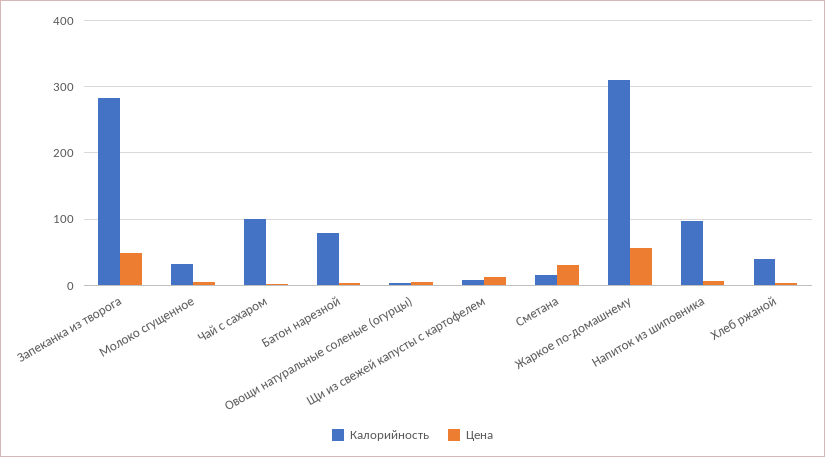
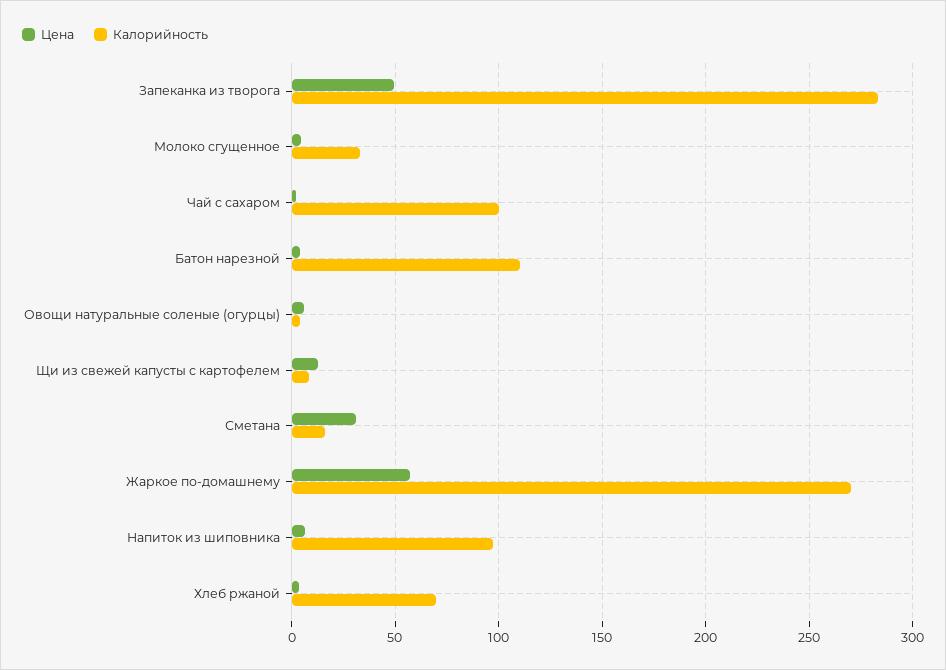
  {
    "Калорийность": {
      "Запеканка из творога": 285,
      "Молоко сгущенное": 35,
      "Чай с сахаром": 100,
-     "Батон нарезной": 80,
+     "Батон нарезной": 110,
      "Овощи натуральные соленые (огурцы)": 5,
      "Щи из свежей капусты с картофелем": 10,
      "Сметана": 15,
-     "Жаркое по-домашнему": 310,
+     "Жаркое по-домашнему": 270,
      "Напиток из шиповника": 95,
-     "Хлеб ржаной": 40
+     "Хлеб ржаной": 70
    },
    "Цена": {
      "Запеканка из творога": 50,
      "Молоко сгущенное": 5,
      "Чай с сахаром": 0,
      "Батон нарезной": 5,
      "Овощи натуральные соленые (огурцы)": 5,
      "Щи из свежей капусты с картофелем": 10,
      "Сметана": 30,
      "Жаркое по-домашнему": 55,
      "Напиток из шиповника": 5,
      "Хлеб ржаной": 5
    }
  }

